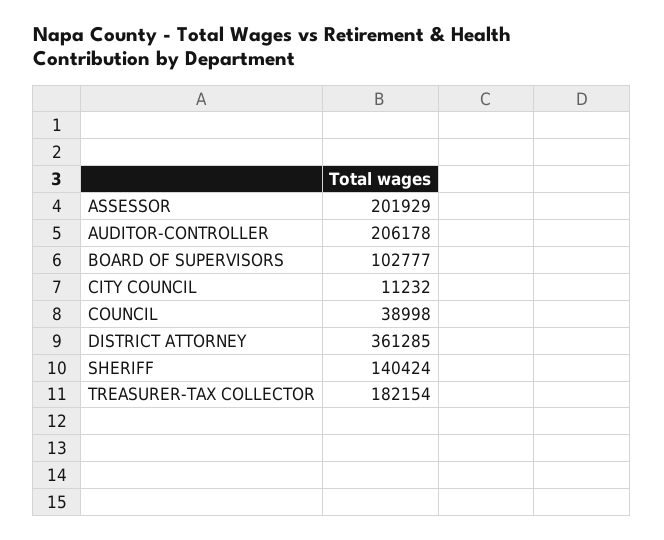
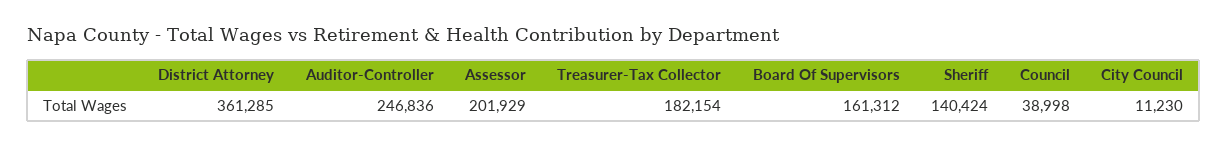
  {
    "ASSESSOR": 201929,
-   "AUDITOR-CONTROLLER": 206178,
+   "AUDITOR-CONTROLLER": 246836,
-   "BOARD OF SUPERVISORS": 102777,
+   "BOARD OF SUPERVISORS": 161312,
-   "CITY COUNCIL": 11232,
+   "CITY COUNCIL": 11230,
    "COUNCIL": 38998,
    "DISTRICT ATTORNEY": 361285,
    "SHERIFF": 140424,
    "TREASURER-TAX COLLECTOR": 182154
  }

